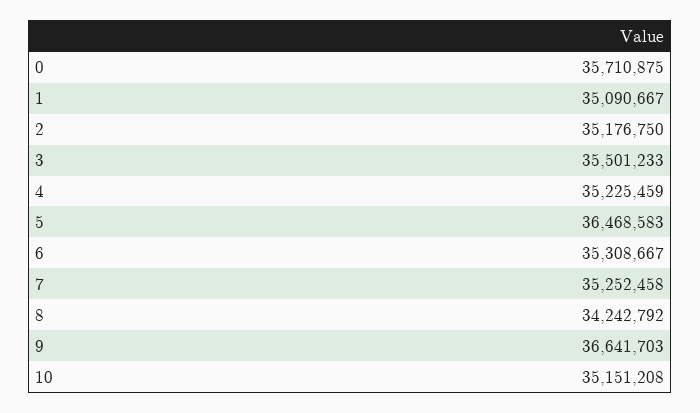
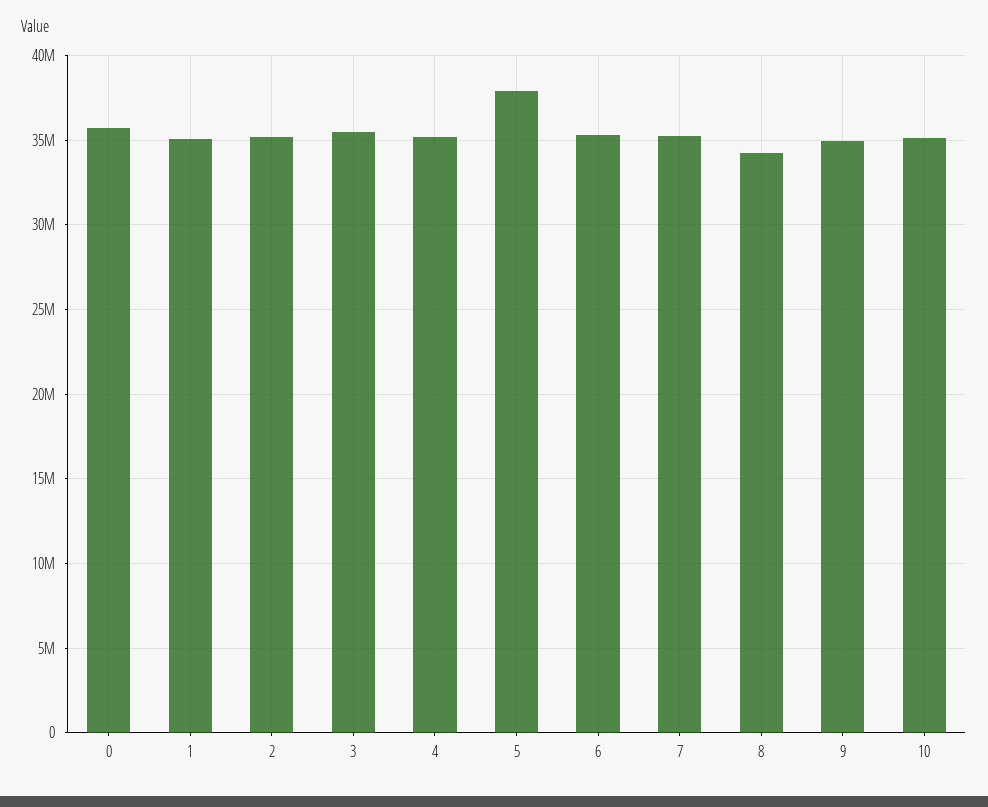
  {
    "0": 35710875,
    "1": 35090667,
    "2": 35176750,
    "3": 35501233,
    "4": 35225459,
-   "5": 36468583,
+   "5": 38000000,
    "6": 35308667,
    "7": 35252458,
    "8": 34242792,
-   "9": 36641703,
+   "9": 35000000,
    "10": 35151208
  }

